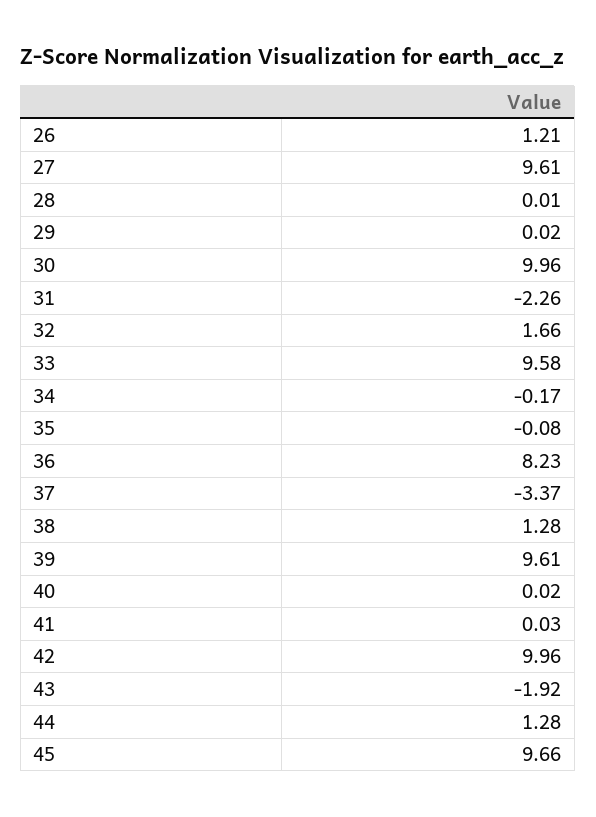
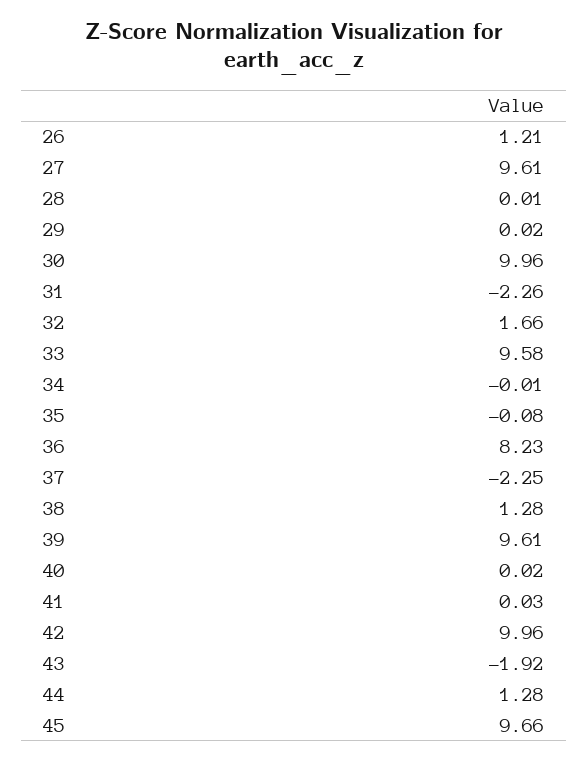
  {
    "26": 1.21,
    "27": 9.61,
    "28": 0.01,
    "29": 0.02,
    "30": 9.96,
    "31": -2.26,
    "32": 1.66,
    "33": 9.58,
-   "34": -0.17,
+   "34": -0.01,
    "35": -0.08,
    "36": 8.23,
-   "37": -3.37,
+   "37": -2.25,
    "38": 1.28,
    "39": 9.61,
    "40": 0.02,
    "41": 0.03,
    "42": 9.96,
    "43": -1.92,
    "44": 1.28,
    "45": 9.66
  }

